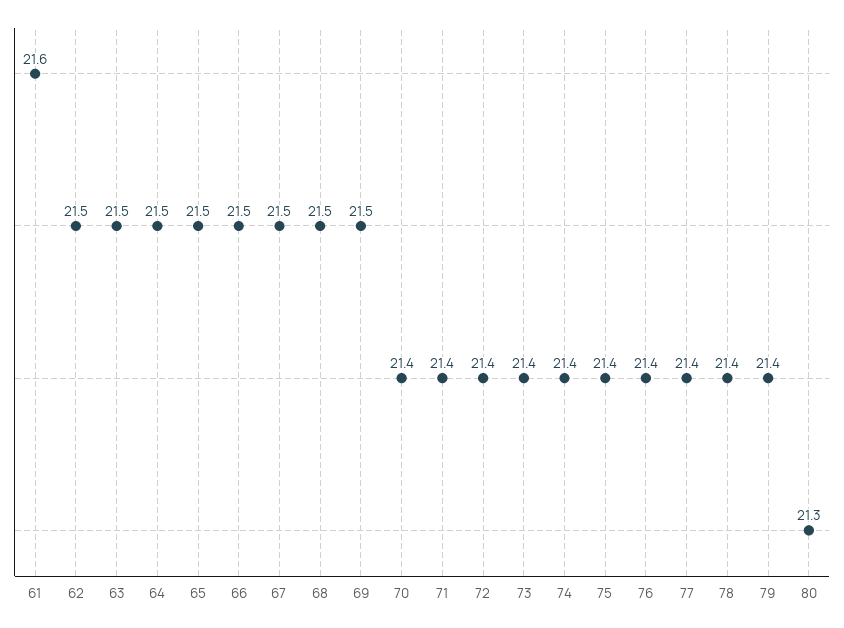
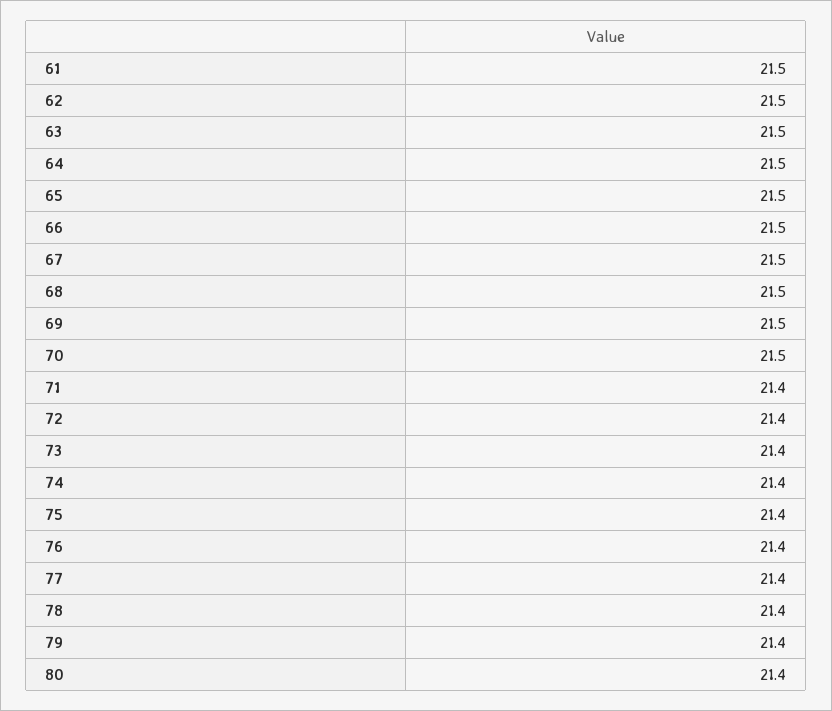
  {
-   "61": 21.6,
+   "61": 21.5,
    "62": 21.5,
    "63": 21.5,
    "64": 21.5,
    "65": 21.5,
    "66": 21.5,
    "67": 21.5,
    "68": 21.5,
    "69": 21.5,
-   "70": 21.4,
+   "70": 21.5,
    "71": 21.4,
    "72": 21.4,
    "73": 21.4,
    "74": 21.4,
    "75": 21.4,
    "76": 21.4,
    "77": 21.4,
    "78": 21.4,
    "79": 21.4,
-   "80": 21.3
+   "80": 21.4
  }

